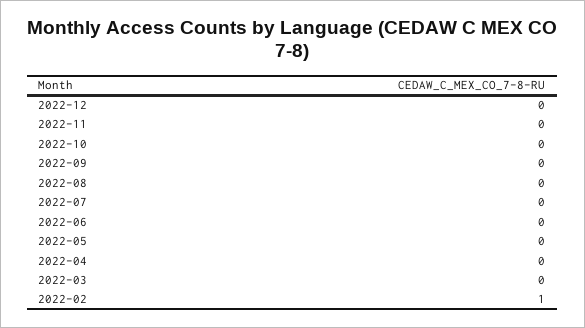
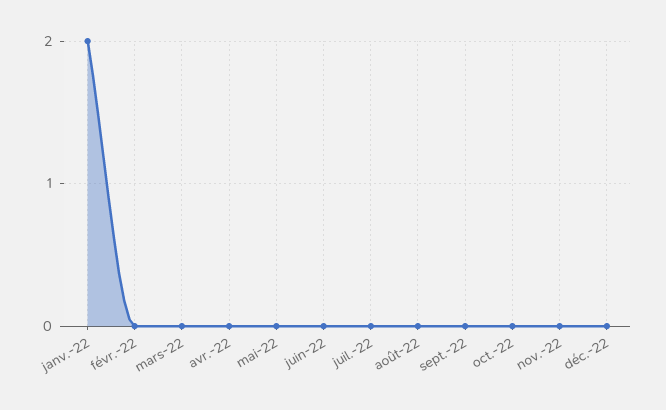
  {
    "2022-12": 0,
    "2022-11": 0,
    "2022-10": 0,
    "2022-09": 0,
    "2022-08": 0,
    "2022-07": 0,
    "2022-06": 0,
    "2022-05": 0,
    "2022-04": 0,
    "2022-03": 0,
-   "2022-02": 1
+   "2022-02": 0,
+   "janv.-22": 2
  }

